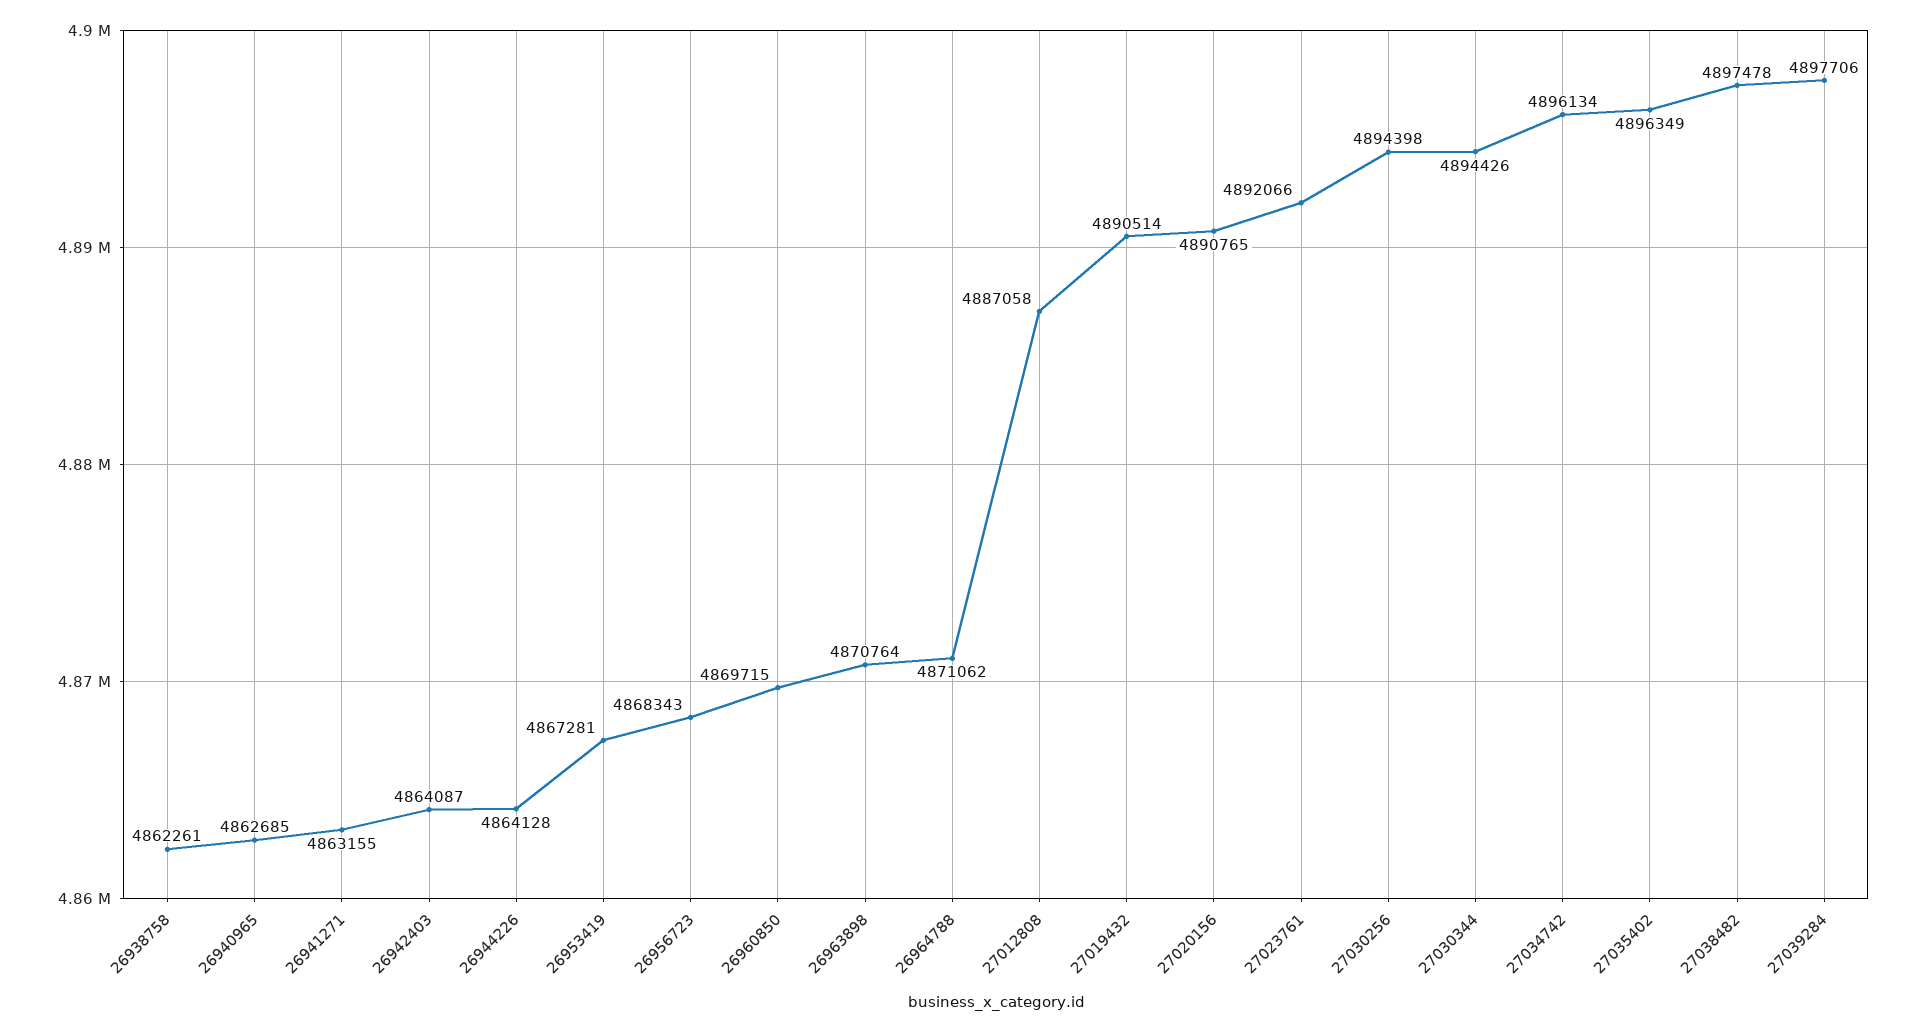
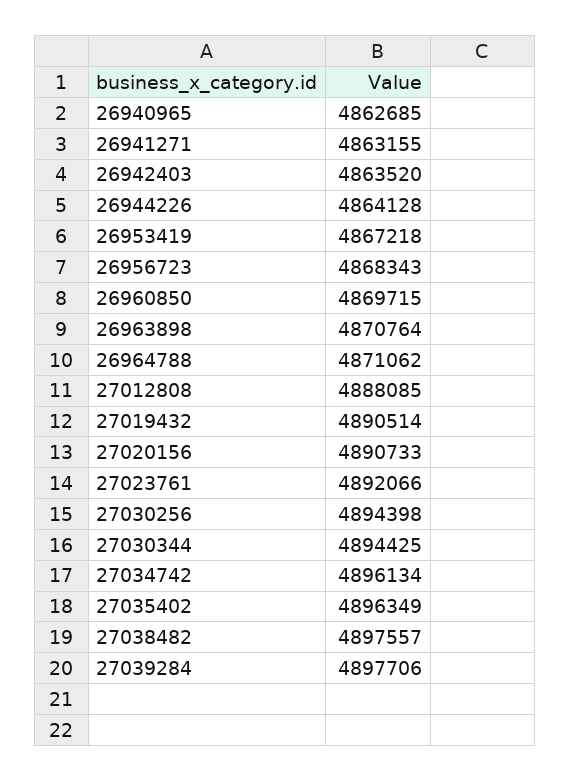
  {
-   "26938758": 4862261,
    "26940965": 4862685,
    "26941271": 4863155,
-   "26942403": 4864087,
+   "26942403": 4863520,
    "26944226": 4864128,
-   "26953419": 4867281,
+   "26953419": 4867218,
    "26956723": 4868343,
    "26960850": 4869715,
    "26963898": 4870764,
    "26964788": 4871062,
-   "27012808": 4887058,
+   "27012808": 4888085,
    "27019432": 4890514,
-   "27020156": 4890765,
+   "27020156": 4890733,
    "27023761": 4892066,
    "27030256": 4894398,
-   "27030344": 4894426,
+   "27030344": 4894425,
    "27034742": 4896134,
    "27035402": 4896349,
-   "27038482": 4897478,
+   "27038482": 4897557,
    "27039284": 4897706
  }

